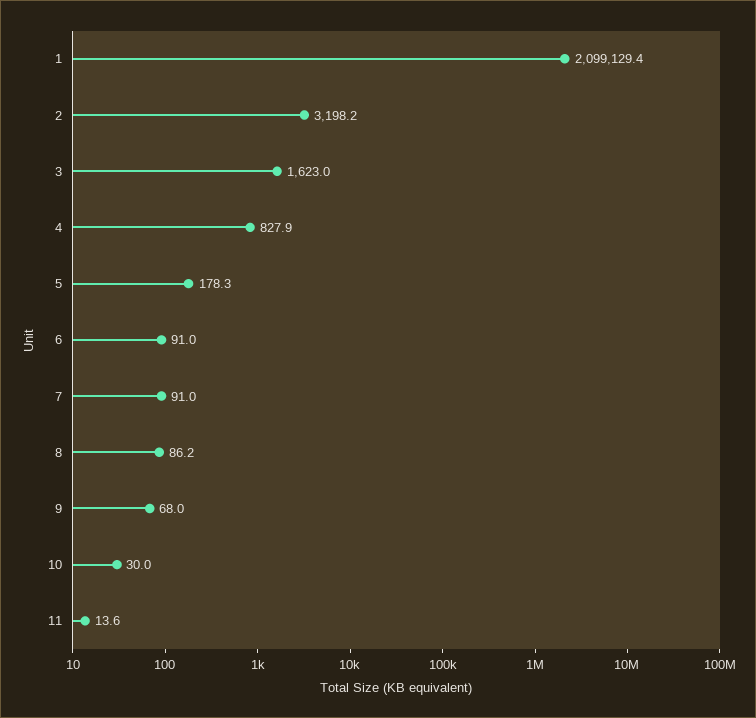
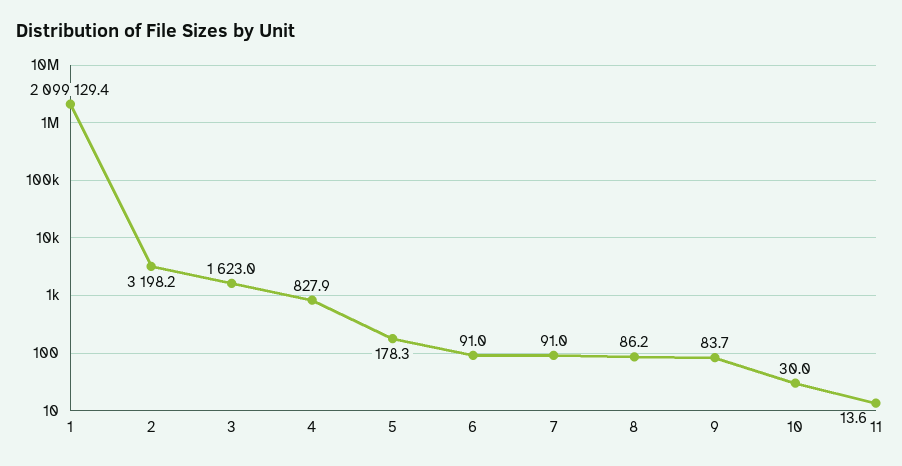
  {
    "1": 2099129.4,
    "2": 3198.2,
    "3": 1623,
    "4": 827.9,
    "5": 178.3,
    "6": 91,
    "7": 91,
    "8": 86.2,
-   "9": 68,
+   "9": 83.7,
    "10": 30,
    "11": 13.6
  }

